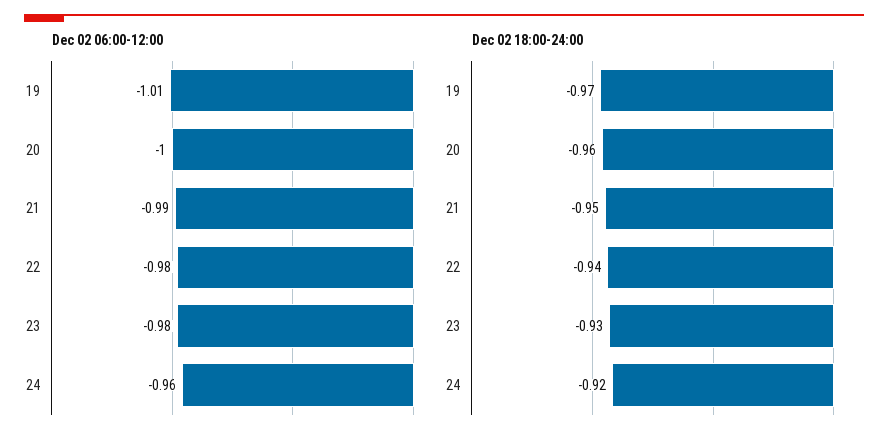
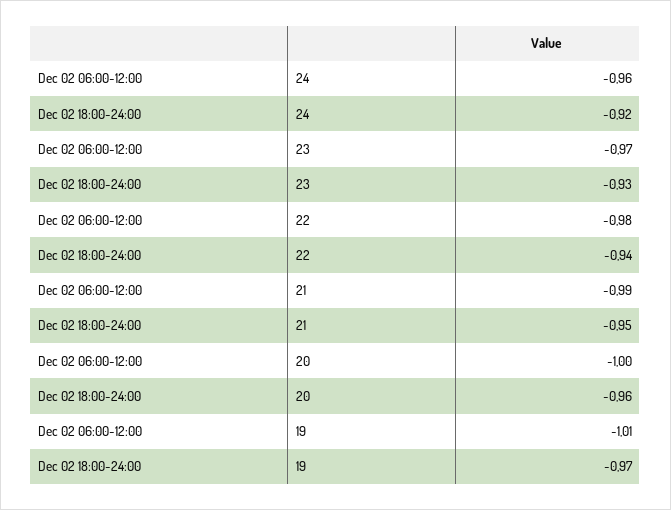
  {
    "Dec 02 06:00-12:00": {
      "19": -1.01,
      "20": -1,
      "21": -0.99,
      "22": -0.98,
-     "23": -0.98,
+     "23": -0.97,
      "24": -0.96
    },
    "Dec 02 18:00-24:00": {
      "19": -0.97,
      "20": -0.96,
      "21": -0.95,
      "22": -0.94,
      "23": -0.93,
      "24": -0.92
    }
  }

